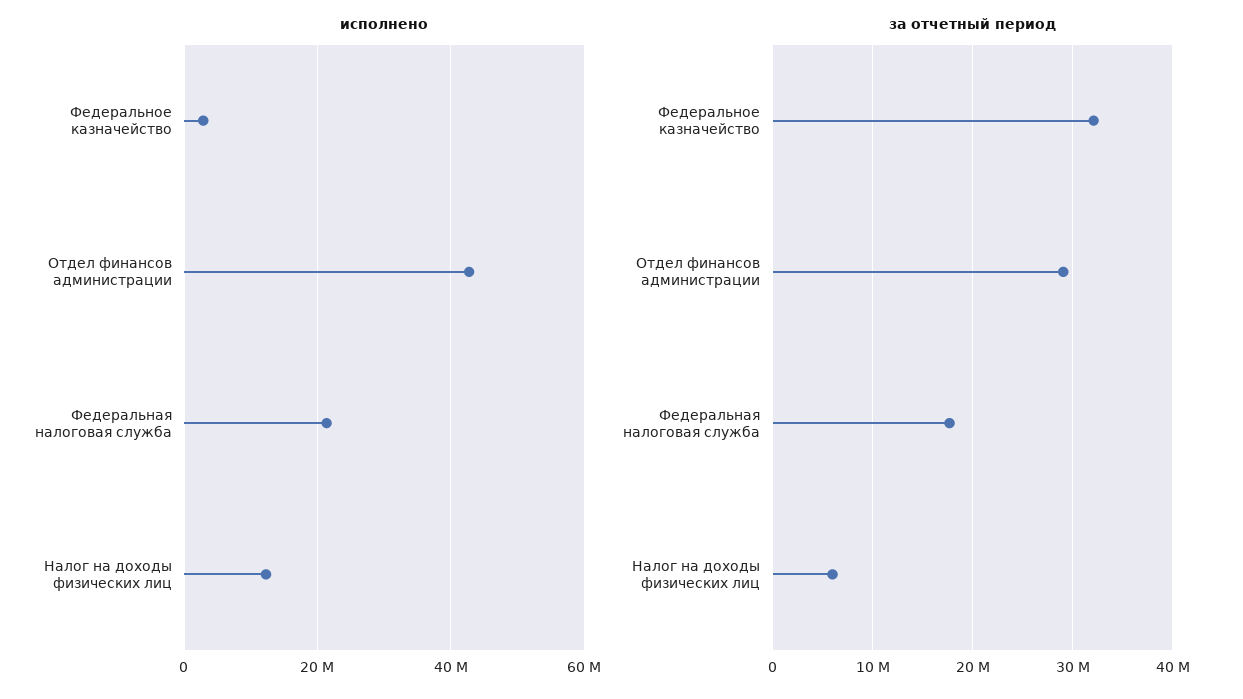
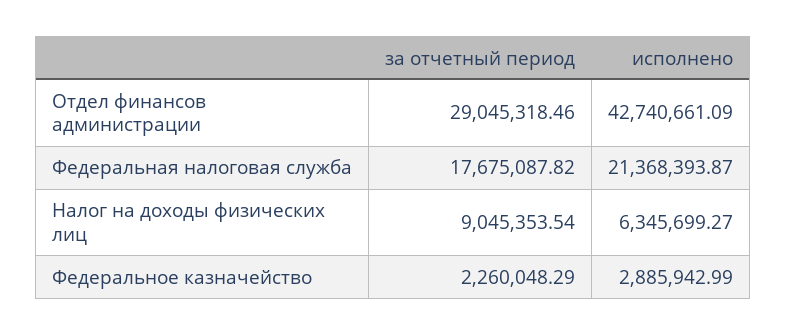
  {
    "исполнено": {
      "Федеральное казначейство": 2885942.99,
      "Отдел финансов администрации": 42740661.09,
      "Федеральная налоговая служба": 21368393.87,
-     "Налог на доходы физических лиц": 12000000
+     "Налог на доходы физических лиц": 6345699.27
    },
    "за отчетный период": {
-     "Федеральное казначейство": 32000000,
+     "Федеральное казначейство": 2260048.29,
      "Отдел финансов администрации": 29045318.46,
      "Федеральная налоговая служба": 17675087.82,
-     "Налог на доходы физических лиц": 6000000
+     "Налог на доходы физических лиц": 9045353.54
    }
  }

